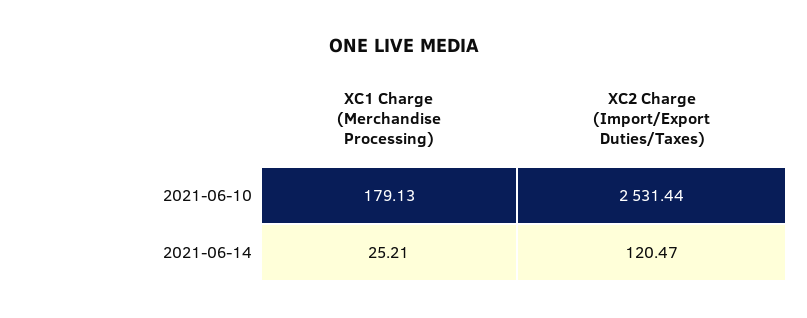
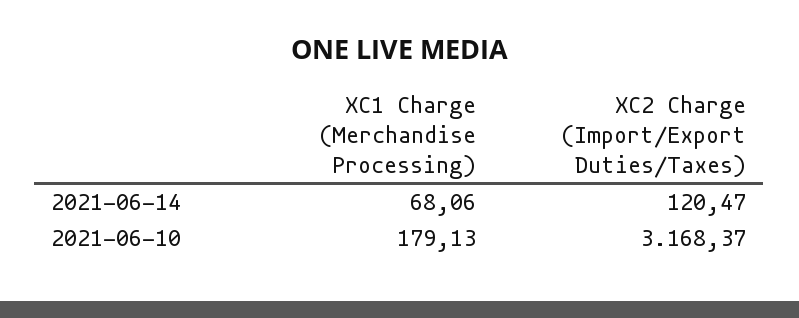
  {
    "XC1 Charge (Merchandise Processing)": {
      "2021-06-10": 179.13,
-     "2021-06-14": 25.21
+     "2021-06-14": 68.06
    },
    "XC2 Charge (Import/Export Duties/Taxes)": {
-     "2021-06-10": 2531.44,
+     "2021-06-10": 3168.37,
      "2021-06-14": 120.47
    }
  }

